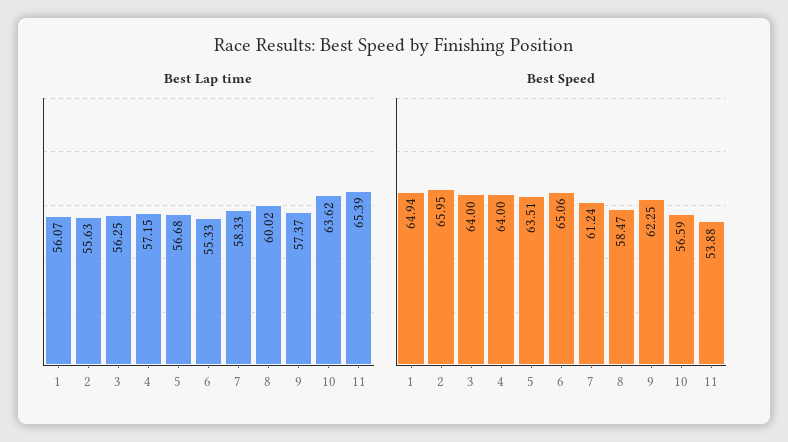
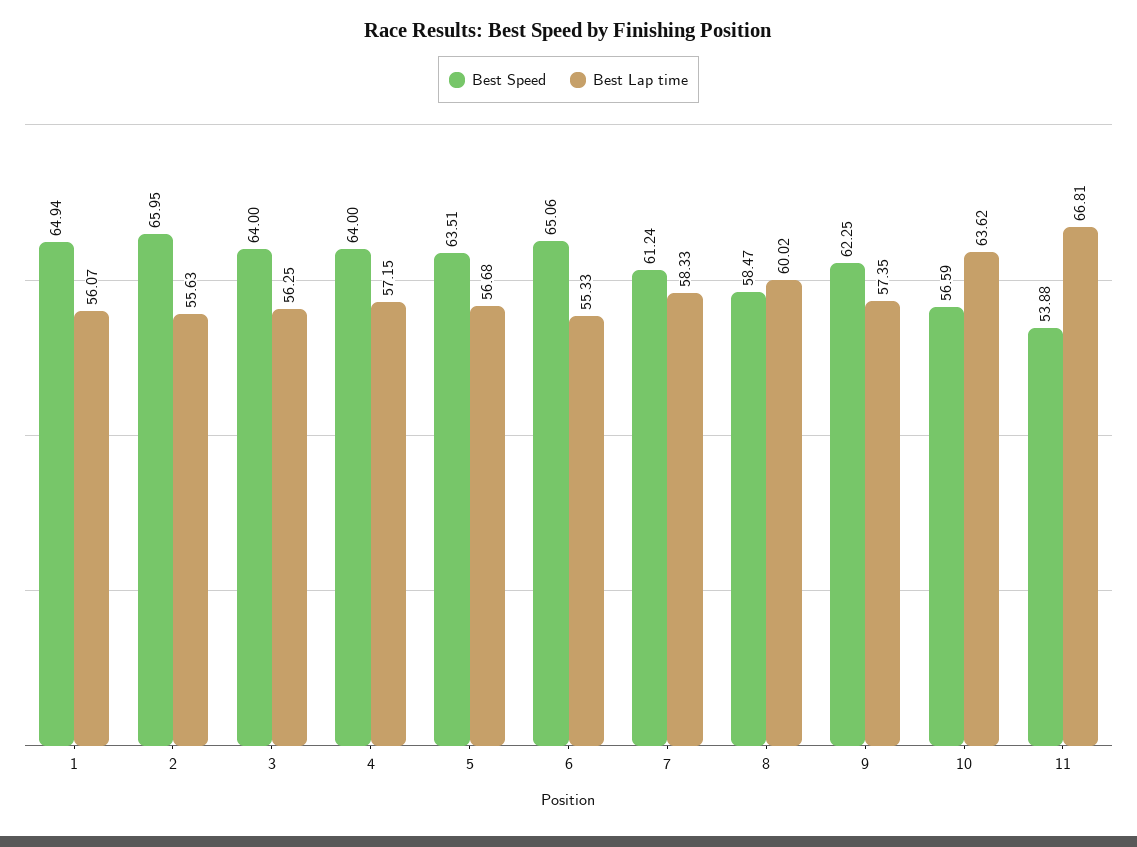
  {
    "Best Lap time": {
      "1": 56.07,
      "2": 55.63,
      "3": 56.25,
      "4": 57.15,
      "5": 56.68,
      "6": 55.33,
      "7": 58.33,
      "8": 60.02,
-     "9": 57.37,
+     "9": 57.35,
      "10": 63.62,
-     "11": 65.39
+     "11": 66.81
    },
    "Best Speed": {
      "1": 64.94,
      "2": 65.95,
      "3": 64,
      "4": 64,
      "5": 63.51,
      "6": 65.06,
      "7": 61.24,
      "8": 58.47,
      "9": 62.25,
      "10": 56.59,
      "11": 53.88
    }
  }

